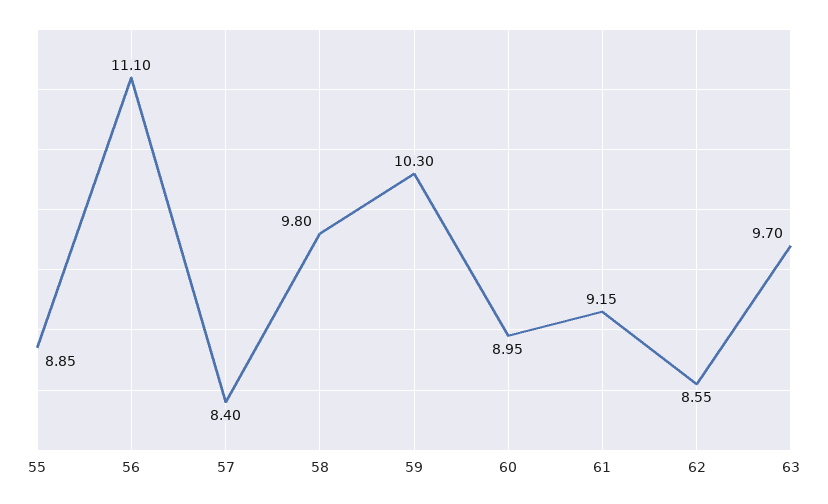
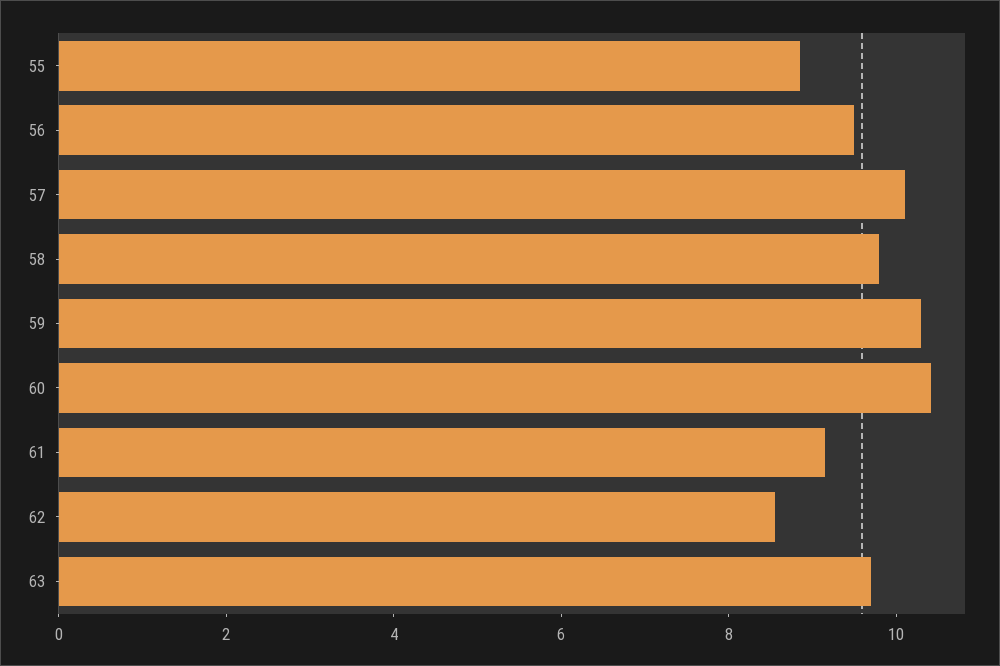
  {
    "55": 8.85,
-   "56": 11.1,
+   "56": 9.5,
-   "57": 8.4,
+   "57": 10,
    "58": 9.8,
    "59": 10.3,
-   "60": 8.95,
+   "60": 10.5,
    "61": 9.15,
    "62": 8.55,
    "63": 9.7
  }

